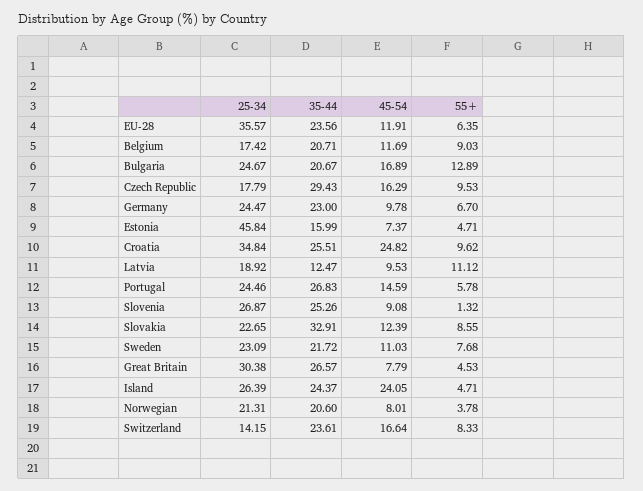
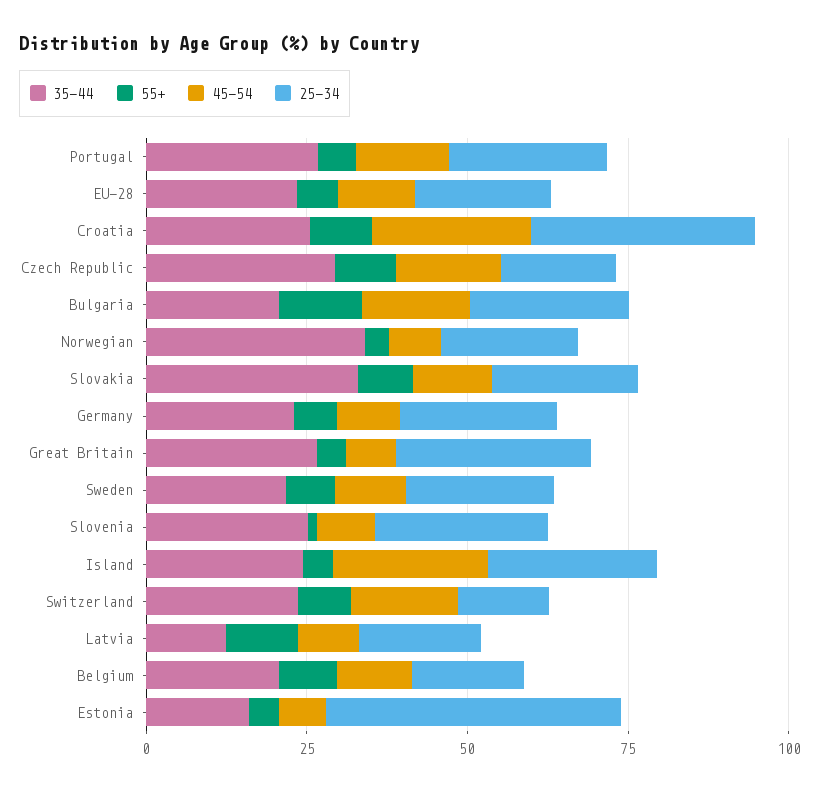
  {
    "25-34": {
-     "EU-28": 35.57,
+     "EU-28": 20,
      "Belgium": 17.42,
      "Bulgaria": 24.67,
      "Czech Republic": 17.79,
      "Germany": 24.47,
      "Estonia": 45.84,
      "Croatia": 34.84,
      "Latvia": 18.92,
      "Portugal": 24.46,
      "Slovenia": 26.87,
      "Slovakia": 22.65,
      "Sweden": 23.09,
      "Great Britain": 30.38,
      "Island": 26.39,
      "Norwegian": 21.31,
      "Switzerland": 14.15
    },
    "35-44": {
      "EU-28": 23.56,
      "Belgium": 20.71,
      "Bulgaria": 20.67,
      "Czech Republic": 29.43,
      "Germany": 23,
      "Estonia": 15.99,
      "Croatia": 25.51,
      "Latvia": 12.47,
      "Portugal": 26.83,
      "Slovenia": 25.26,
      "Slovakia": 32.91,
      "Sweden": 21.72,
      "Great Britain": 26.57,
      "Island": 24.37,
-     "Norwegian": 20.6,
+     "Norwegian": 35,
      "Switzerland": 23.61
    },
    "45-54": {
      "EU-28": 11.91,
      "Belgium": 11.69,
      "Bulgaria": 16.89,
      "Czech Republic": 16.29,
      "Germany": 9.78,
      "Estonia": 7.37,
      "Croatia": 24.82,
      "Latvia": 9.53,
      "Portugal": 14.59,
      "Slovenia": 9.08,
      "Slovakia": 12.39,
      "Sweden": 11.03,
      "Great Britain": 7.79,
      "Island": 24.05,
      "Norwegian": 8.01,
      "Switzerland": 16.64
    },
    "55+": {
      "EU-28": 6.35,
      "Belgium": 9.03,
      "Bulgaria": 12.89,
      "Czech Republic": 9.53,
      "Germany": 6.7,
      "Estonia": 4.71,
      "Croatia": 9.62,
      "Latvia": 11.12,
      "Portugal": 5.78,
      "Slovenia": 1.32,
      "Slovakia": 8.55,
      "Sweden": 7.68,
      "Great Britain": 4.53,
      "Island": 4.71,
      "Norwegian": 3.78,
      "Switzerland": 8.33
    }
  }

